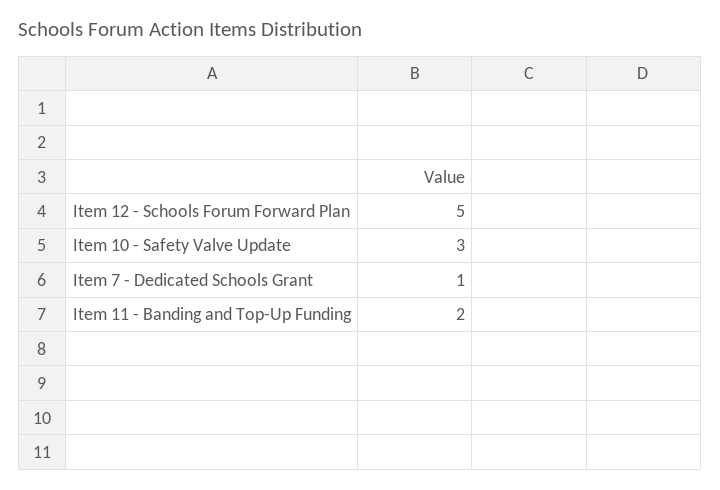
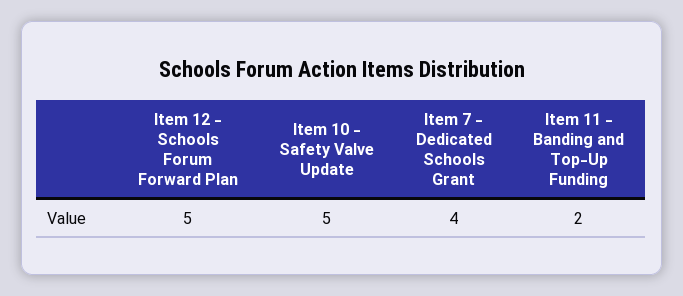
  {
    "Item 12 - Schools Forum Forward Plan": 5,
-   "Item 10 - Safety Valve Update": 3,
+   "Item 10 - Safety Valve Update": 5,
-   "Item 7 - Dedicated Schools Grant": 1,
+   "Item 7 - Dedicated Schools Grant": 4,
    "Item 11 - Banding and Top-Up Funding": 2
  }

